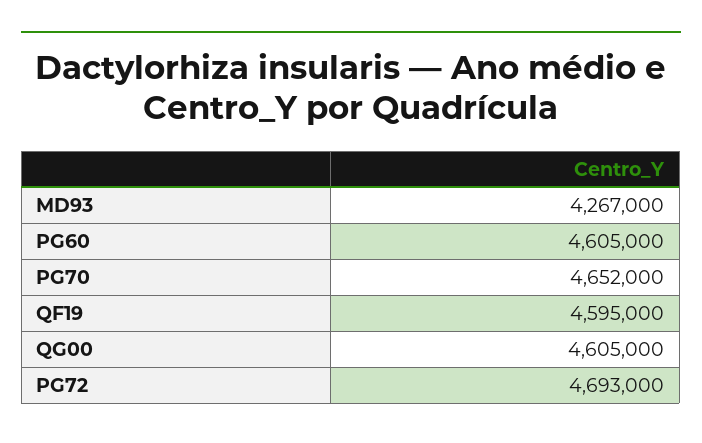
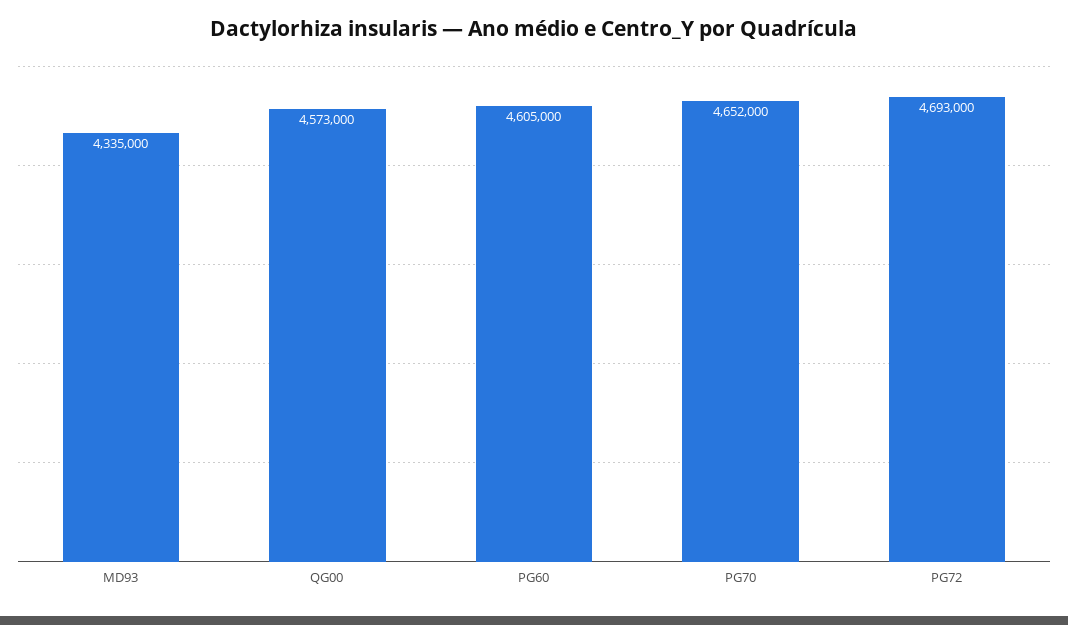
  {
-   "MD93": 4267000,
+   "MD93": 4335000,
    "PG60": 4605000,
    "PG70": 4652000,
-   "QF19": 4595000,
-   "QG00": 4605000,
+   "QG00": 4573000,
    "PG72": 4693000
  }

